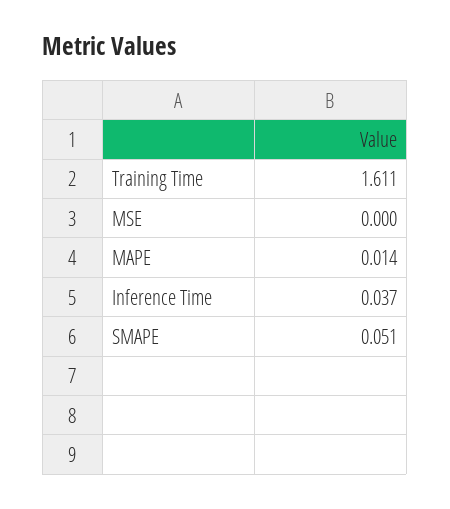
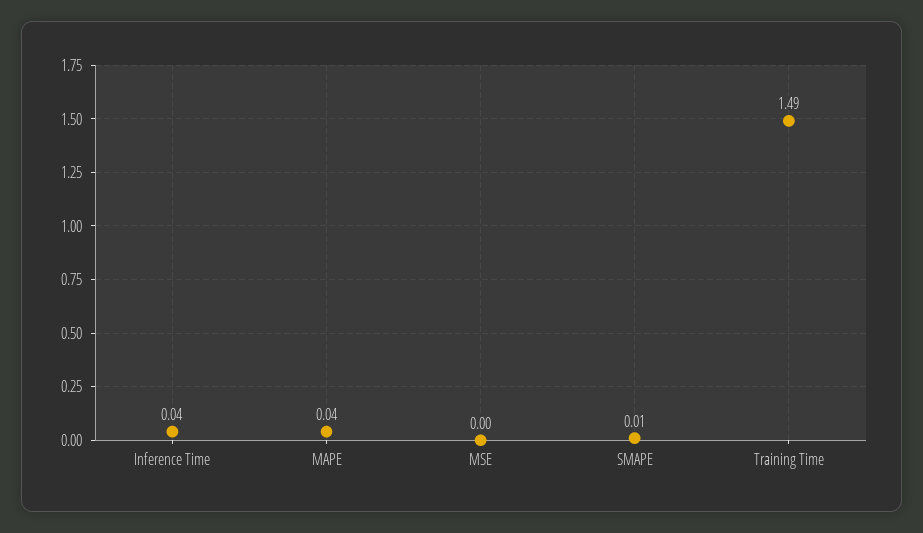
  {
-   "Training Time": 1.611,
+   "Training Time": 1.49,
    "MSE": 0,
-   "MAPE": 0.014,
+   "MAPE": 0.04,
    "Inference Time": 0.037,
-   "SMAPE": 0.051
+   "SMAPE": 0.01
  }

